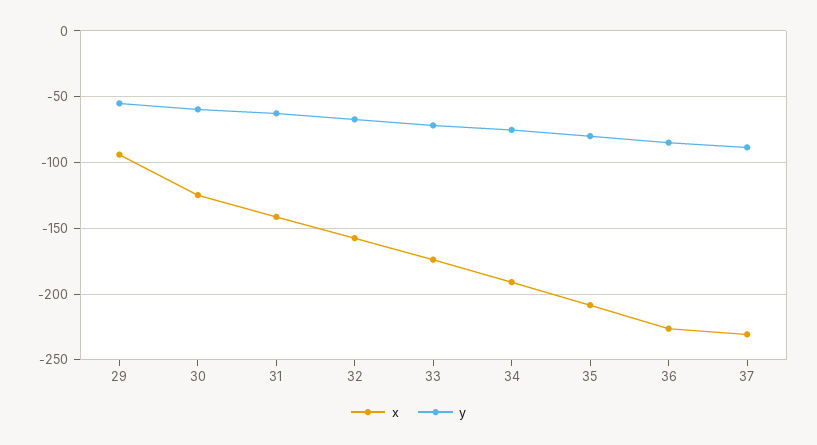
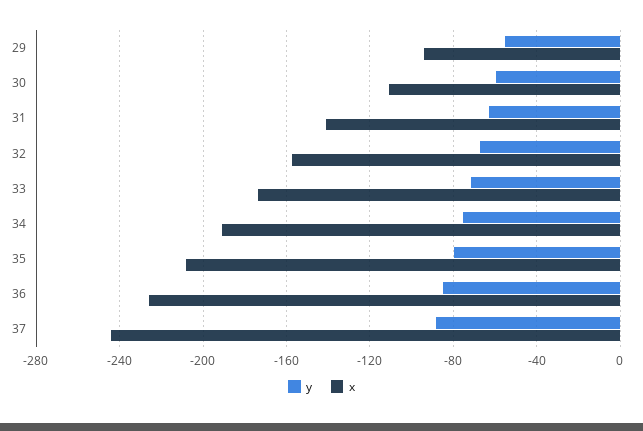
  {
    "x": {
      "29": -95,
-     "30": -125,
+     "30": -110,
      "31": -140,
      "32": -160,
      "33": -175,
      "34": -190,
      "35": -210,
      "36": -225,
-     "37": -230
+     "37": -245
    },
    "y": {
      "29": -55,
      "30": -60,
      "31": -65,
      "32": -65,
      "33": -70,
      "34": -75,
      "35": -80,
      "36": -85,
      "37": -90
    }
  }

